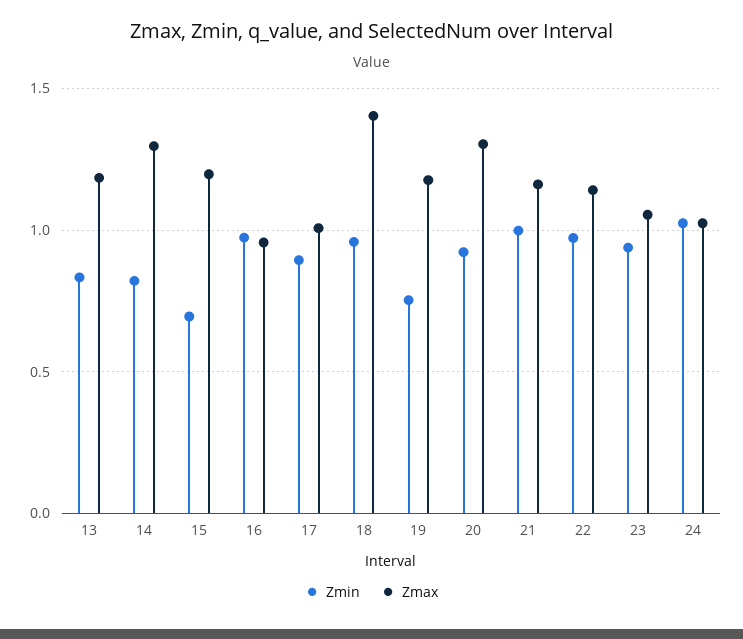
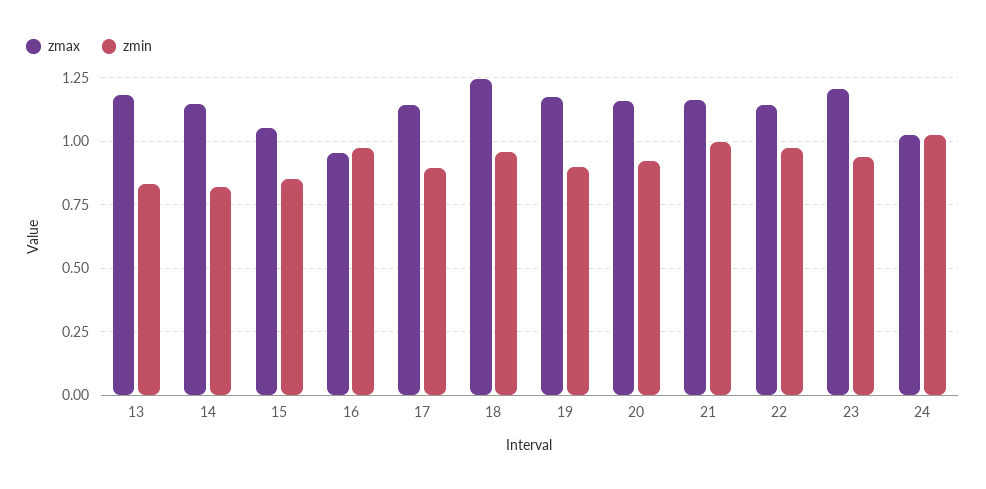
  {
    "Zmin": {
      "13": 0.825,
      "14": 0.825,
-     "15": 0.7,
+     "15": 0.85,
      "16": 0.975,
      "17": 0.9,
      "18": 0.95,
-     "19": 0.75,
+     "19": 0.9,
      "20": 0.925,
      "21": 1,
      "22": 0.975,
      "23": 0.95,
      "24": 1.025
    },
    "Zmax": {
      "13": 1.175,
-     "14": 1.3,
+     "14": 1.15,
-     "15": 1.2,
+     "15": 1.05,
      "16": 0.95,
-     "17": 1,
+     "17": 1.15,
-     "18": 1.4,
+     "18": 1.25,
      "19": 1.175,
-     "20": 1.3,
+     "20": 1.15,
      "21": 1.15,
      "22": 1.15,
-     "23": 1.05,
+     "23": 1.2,
      "24": 1.025
    }
  }

